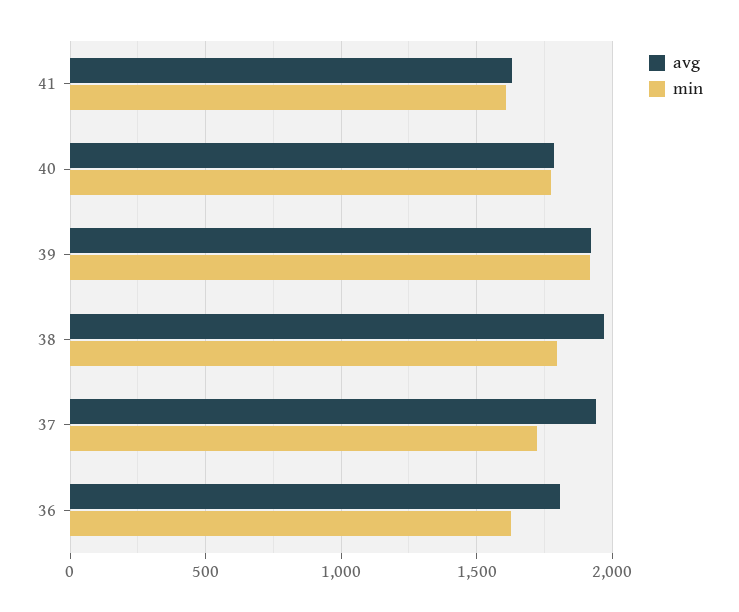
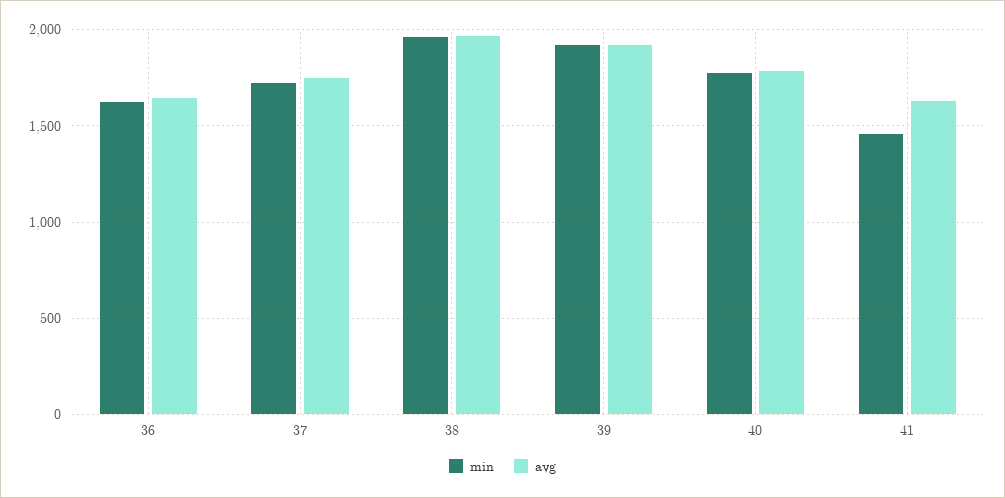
  {
    "avg": {
      "41": 1650,
      "40": 1800,
      "39": 1900,
      "38": 1950,
-     "37": 1950,
+     "37": 1750,
-     "36": 1800
+     "36": 1650
    },
    "min": {
-     "41": 1600,
+     "41": 1450,
      "40": 1750,
      "39": 1900,
-     "38": 1800,
+     "38": 1950,
      "37": 1700,
      "36": 1650
    }
  }

